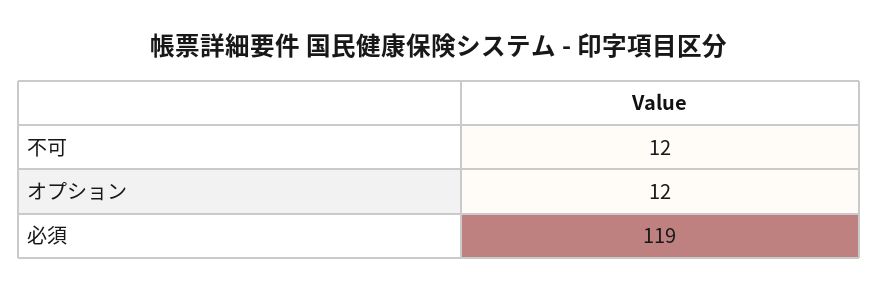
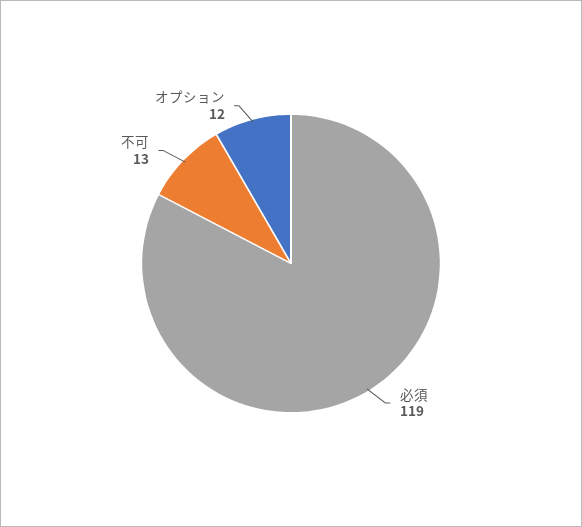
  {
-   "不可": 12,
+   "不可": 13,
    "オプション": 12,
    "必須": 119
  }

